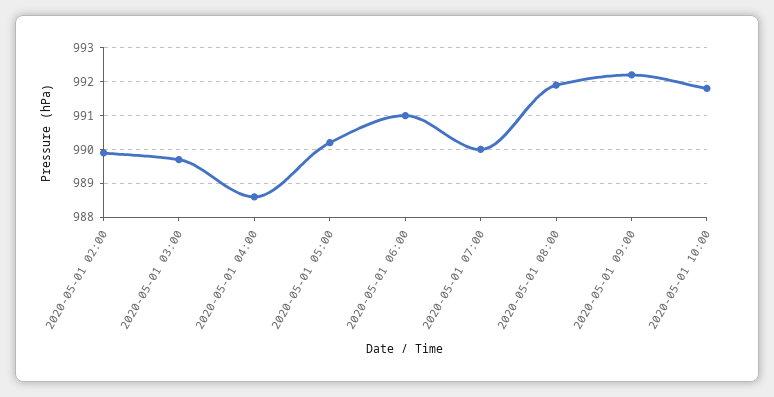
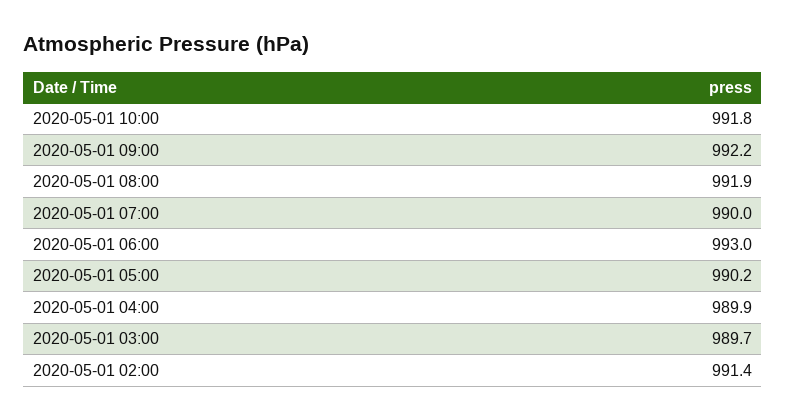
  {
-   "2020-05-01 02:00": 990,
+   "2020-05-01 02:00": 991.4,
    "2020-05-01 03:00": 989.7,
-   "2020-05-01 04:00": 988.5,
+   "2020-05-01 04:00": 989.9,
    "2020-05-01 05:00": 990.2,
-   "2020-05-01 06:00": 991,
+   "2020-05-01 06:00": 993,
    "2020-05-01 07:00": 990,
    "2020-05-01 08:00": 991.9,
    "2020-05-01 09:00": 992.2,
    "2020-05-01 10:00": 991.8
  }

